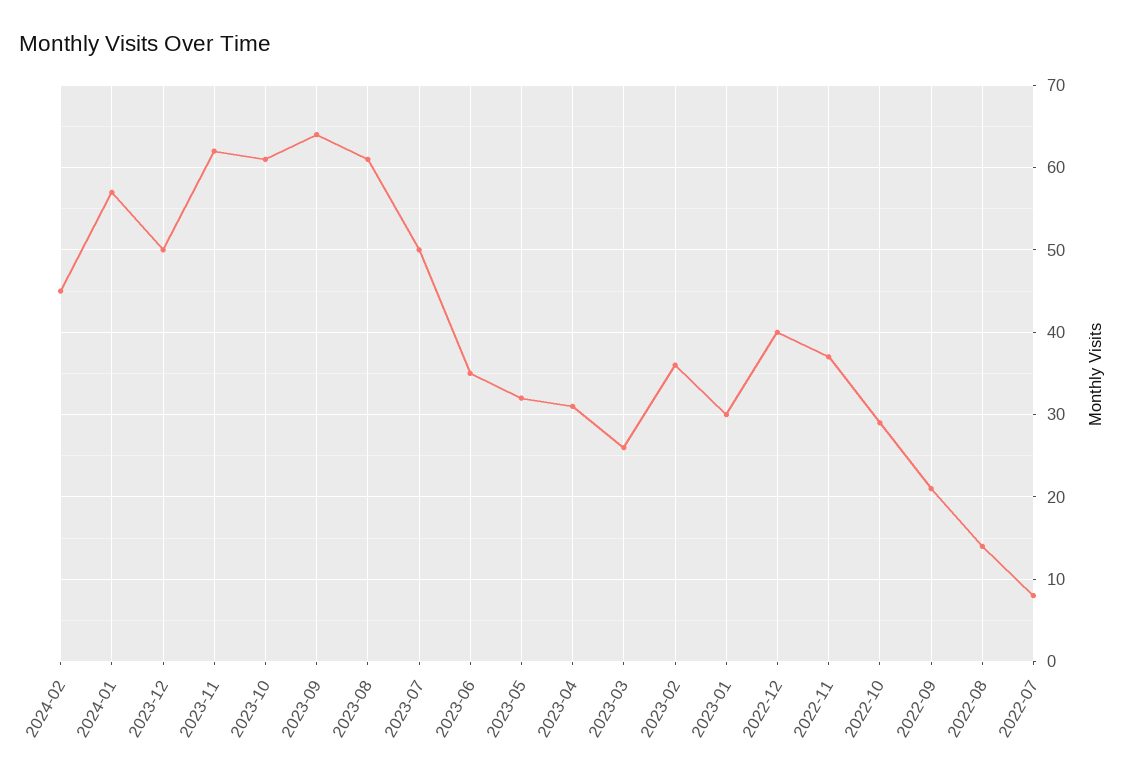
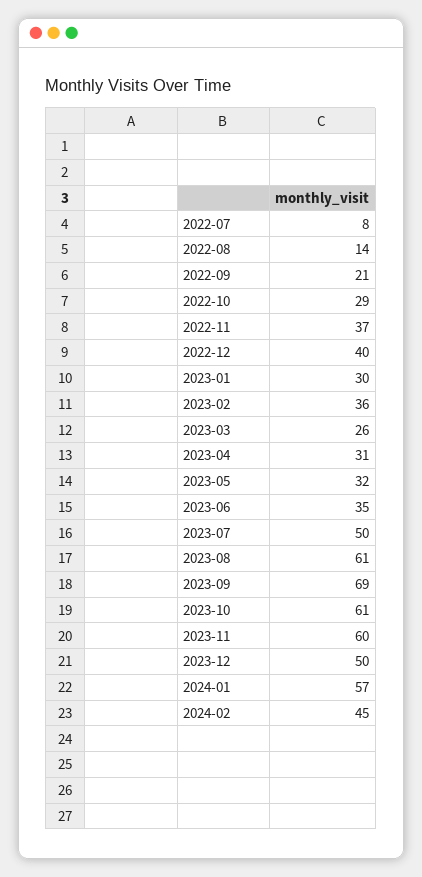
  {
    "2024-02": 45,
    "2024-01": 57,
    "2023-12": 50,
-   "2023-11": 62,
+   "2023-11": 60,
    "2023-10": 61,
-   "2023-09": 64,
+   "2023-09": 69,
    "2023-08": 61,
    "2023-07": 50,
    "2023-06": 35,
    "2023-05": 32,
    "2023-04": 31,
    "2023-03": 26,
    "2023-02": 36,
    "2023-01": 30,
    "2022-12": 40,
    "2022-11": 37,
    "2022-10": 29,
    "2022-09": 21,
    "2022-08": 14,
    "2022-07": 8
  }

